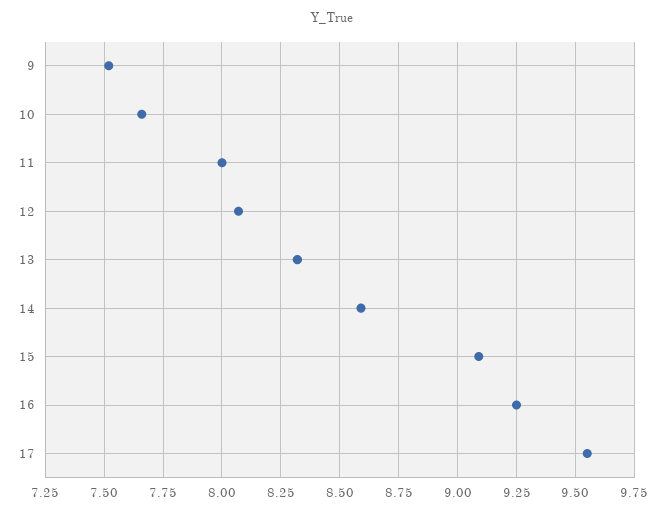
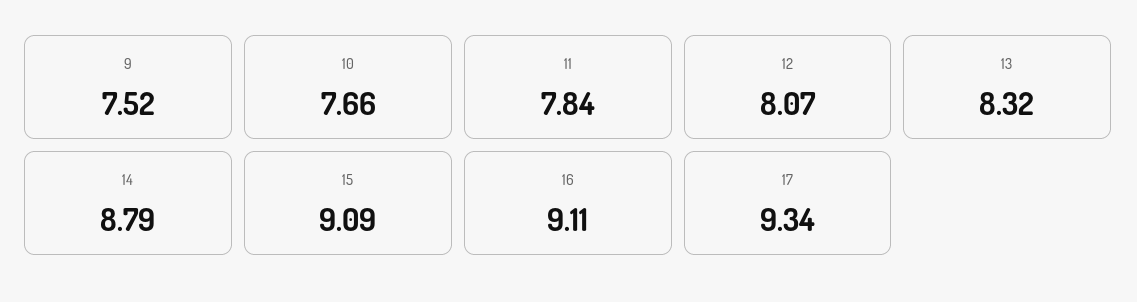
  {
    "9": 7.52,
    "10": 7.66,
-   "11": 8,
+   "11": 7.84,
    "12": 8.07,
    "13": 8.32,
-   "14": 8.6,
+   "14": 8.79,
    "15": 9.09,
-   "16": 9.25,
+   "16": 9.11,
-   "17": 9.55
+   "17": 9.34
  }

